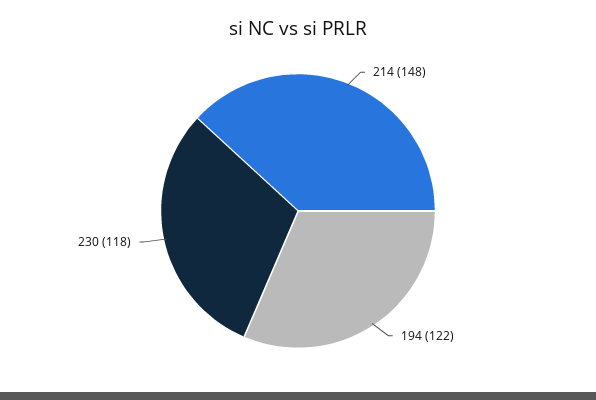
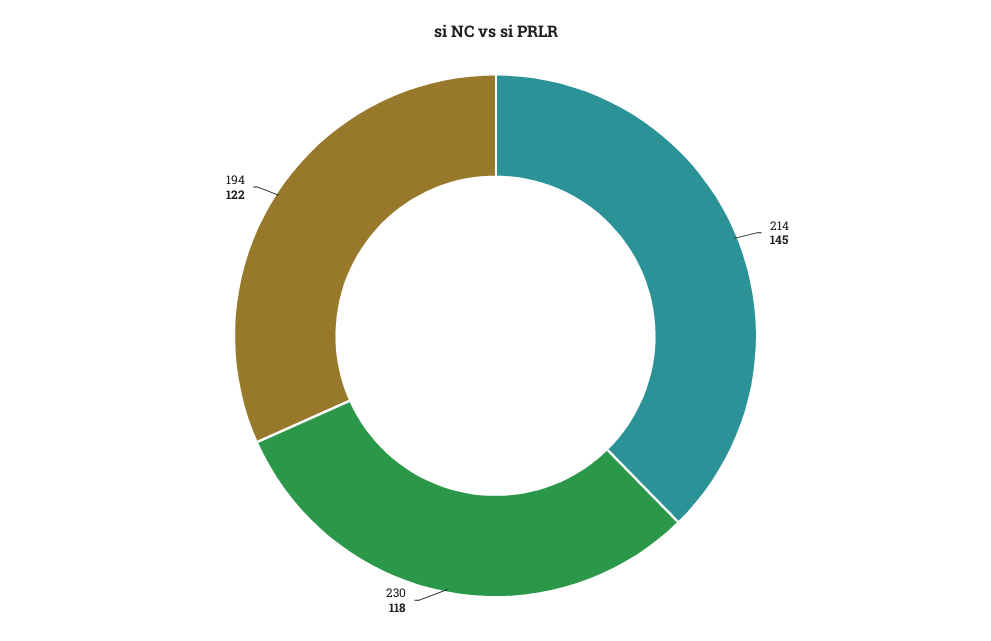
  {
-   "214": 148,
+   "214": 145,
    "194": 122,
    "230": 118
  }

